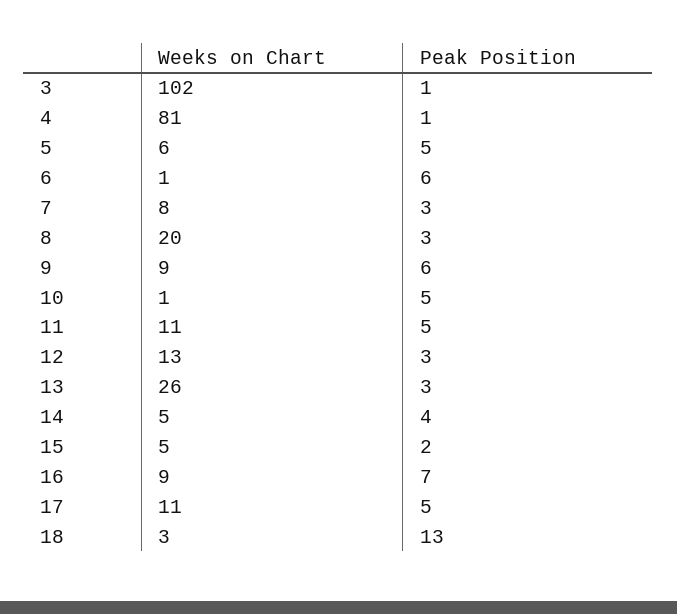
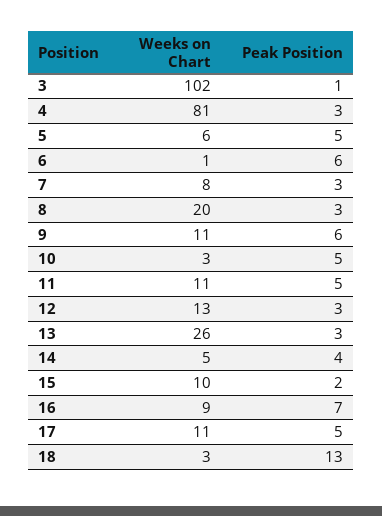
  {
    "Weeks on Chart": {
      "3": 102,
      "4": 81,
      "5": 6,
      "6": 1,
      "7": 8,
      "8": 20,
-     "9": 9,
+     "9": 11,
-     "10": 1,
+     "10": 3,
      "11": 11,
      "12": 13,
      "13": 26,
      "14": 5,
-     "15": 5,
+     "15": 10,
      "16": 9,
      "17": 11,
      "18": 3
    },
    "Peak Position": {
      "3": 1,
-     "4": 1,
+     "4": 3,
      "5": 5,
      "6": 6,
      "7": 3,
      "8": 3,
      "9": 6,
      "10": 5,
      "11": 5,
      "12": 3,
      "13": 3,
      "14": 4,
      "15": 2,
      "16": 7,
      "17": 5,
      "18": 13
    }
  }

